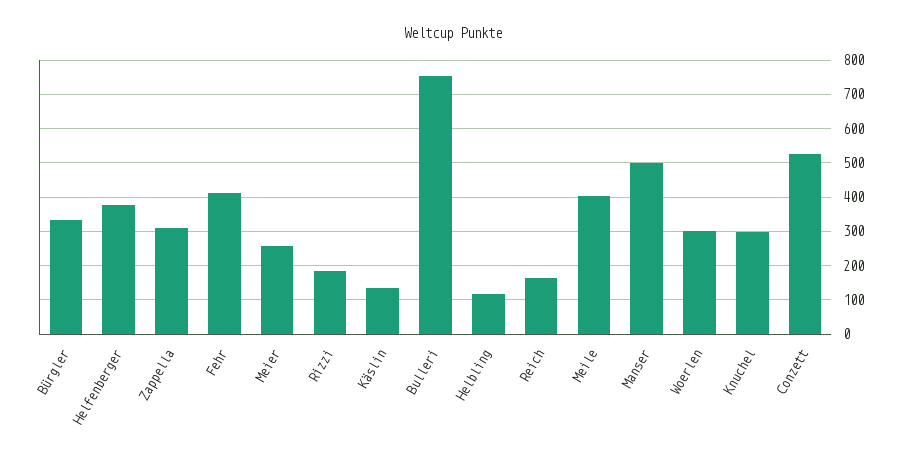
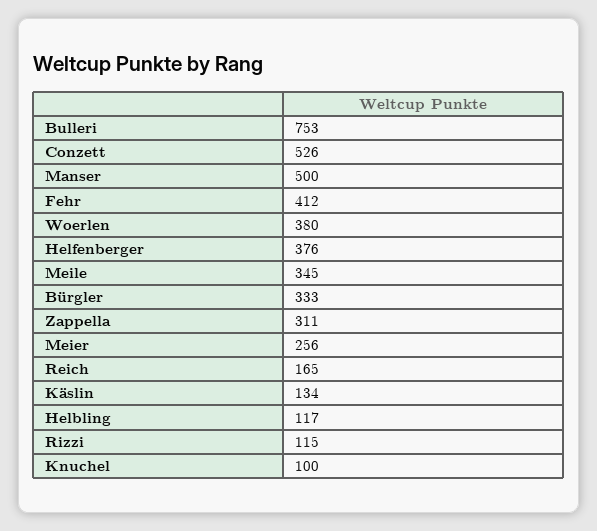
  {
    "Bürgler": 333,
    "Helfenberger": 376,
    "Zappella": 311,
    "Fehr": 412,
    "Meier": 256,
-   "Rizzi": 180,
+   "Rizzi": 115,
    "Käslin": 134,
    "Bulleri": 753,
    "Helbling": 117,
    "Reich": 165,
-   "Meile": 400,
+   "Meile": 345,
    "Manser": 500,
-   "Woerlen": 300,
+   "Woerlen": 380,
-   "Knuchel": 300,
+   "Knuchel": 100,
    "Conzett": 526
  }

